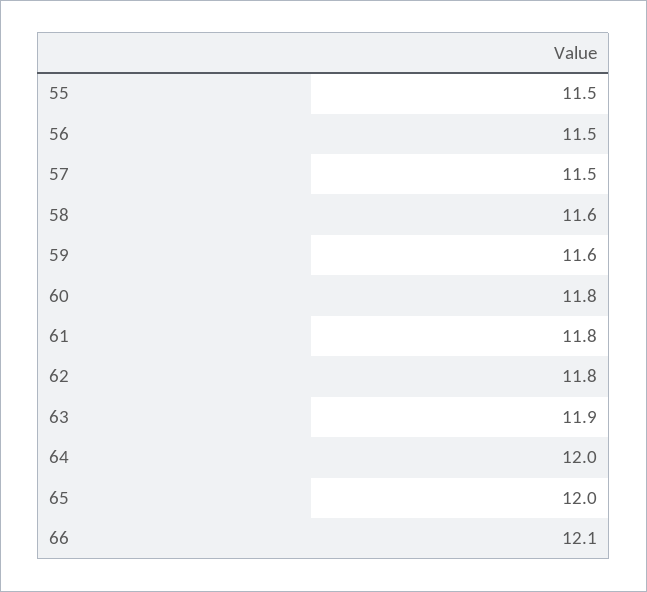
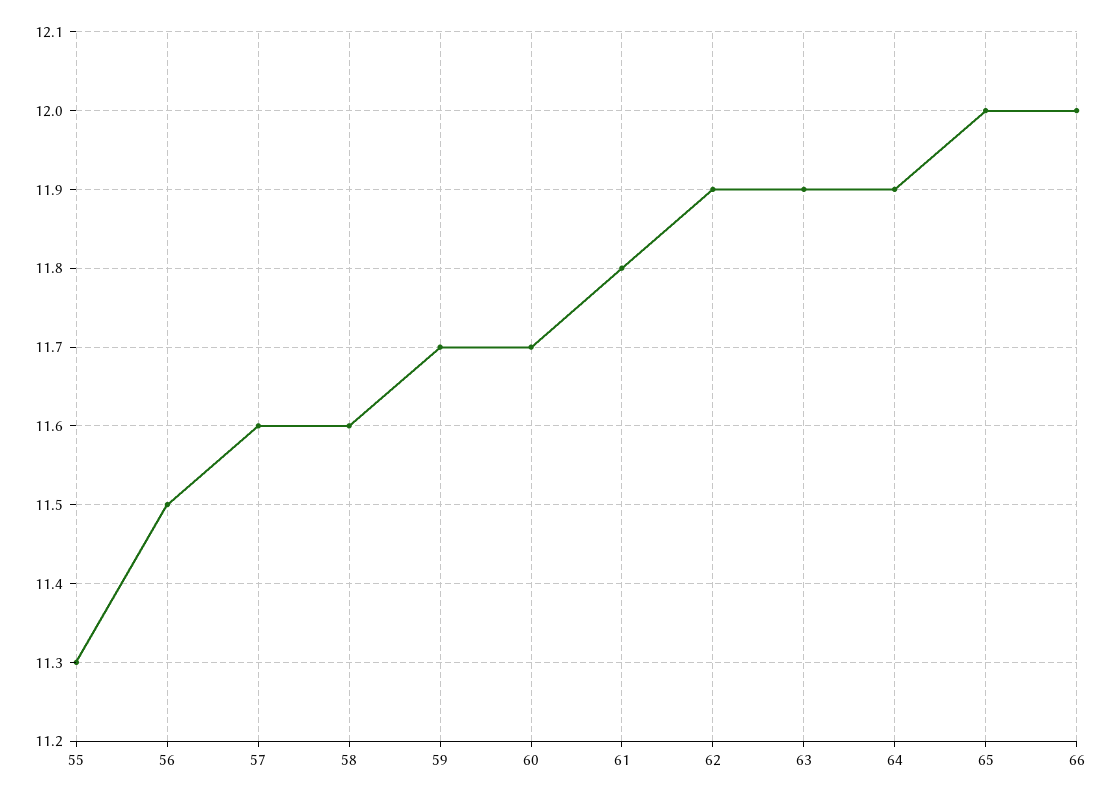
  {
-   "55": 11.5,
+   "55": 11.3,
    "56": 11.5,
-   "57": 11.5,
+   "57": 11.6,
    "58": 11.6,
-   "59": 11.6,
+   "59": 11.7,
-   "60": 11.8,
+   "60": 11.7,
    "61": 11.8,
-   "62": 11.8,
+   "62": 11.9,
    "63": 11.9,
-   "64": 12,
+   "64": 11.9,
    "65": 12,
-   "66": 12.1
+   "66": 12
  }

